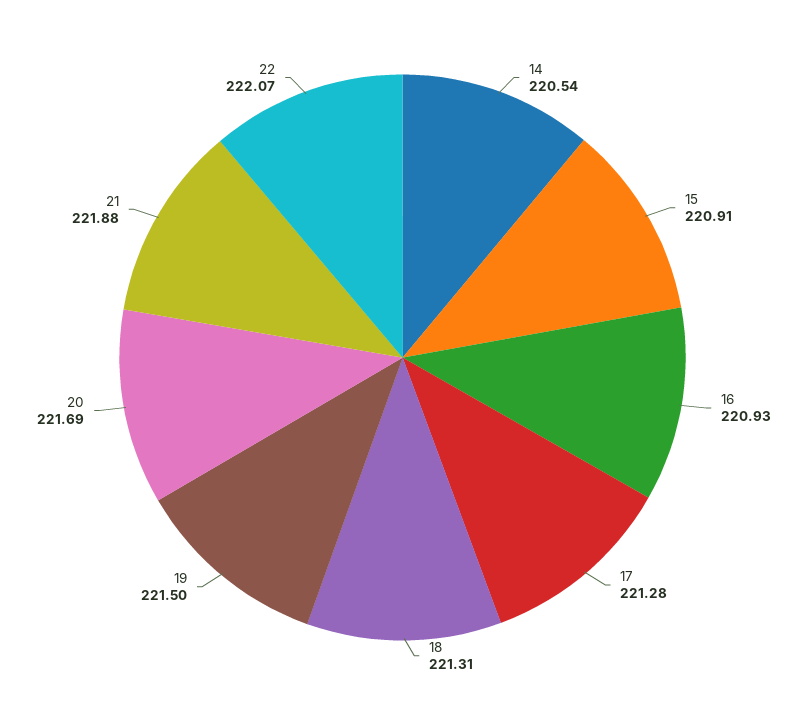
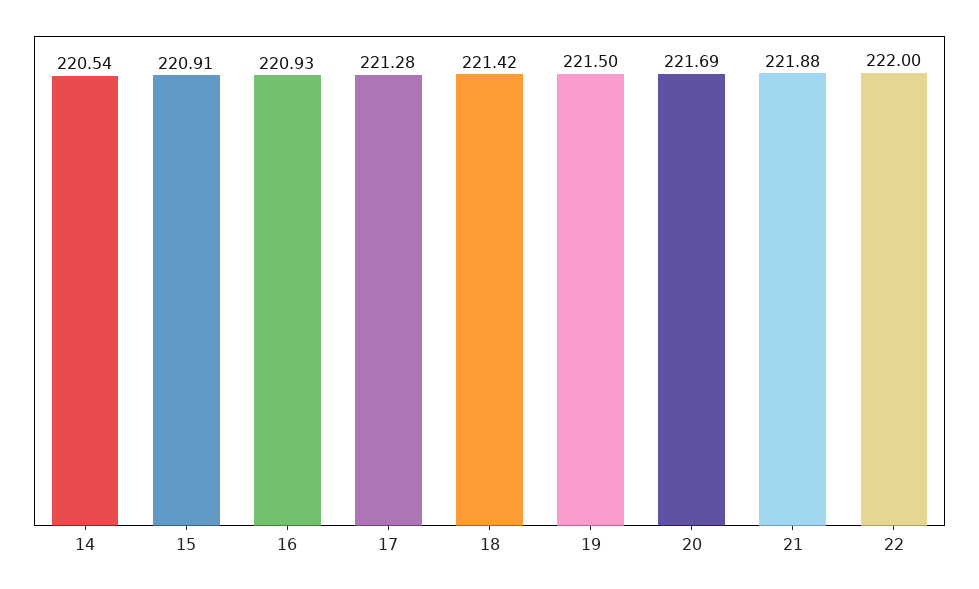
  {
    "14": 220.54,
    "15": 220.91,
    "16": 220.93,
    "17": 221.28,
-   "18": 221.31,
+   "18": 221.42,
    "19": 221.5,
    "20": 221.69,
    "21": 221.88,
-   "22": 222.07
+   "22": 222
  }

